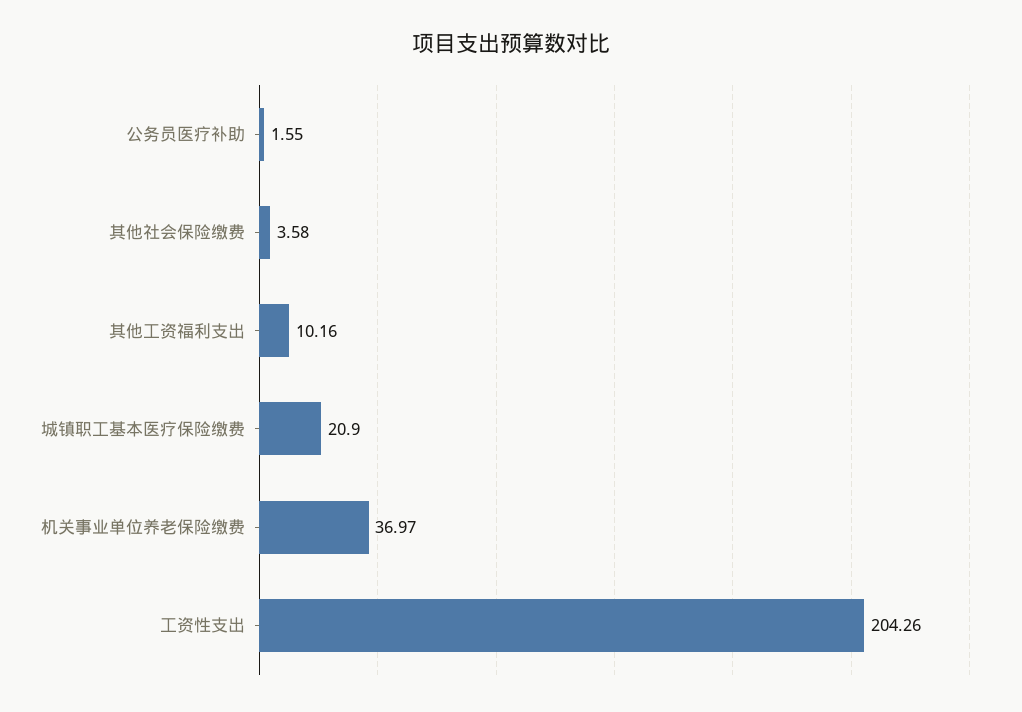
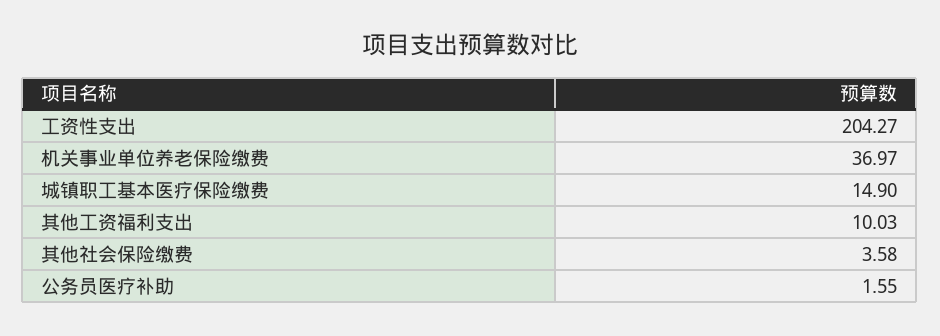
  {
    "公务员医疗补助": 1.55,
    "其他社会保险缴费": 3.58,
-   "其他工资福利支出": 10.16,
+   "其他工资福利支出": 10.03,
-   "城镇职工基本医疗保险缴费": 20.9,
+   "城镇职工基本医疗保险缴费": 14.9,
    "机关事业单位养老保险缴费": 36.97,
-   "工资性支出": 204.26
+   "工资性支出": 204.27
  }

